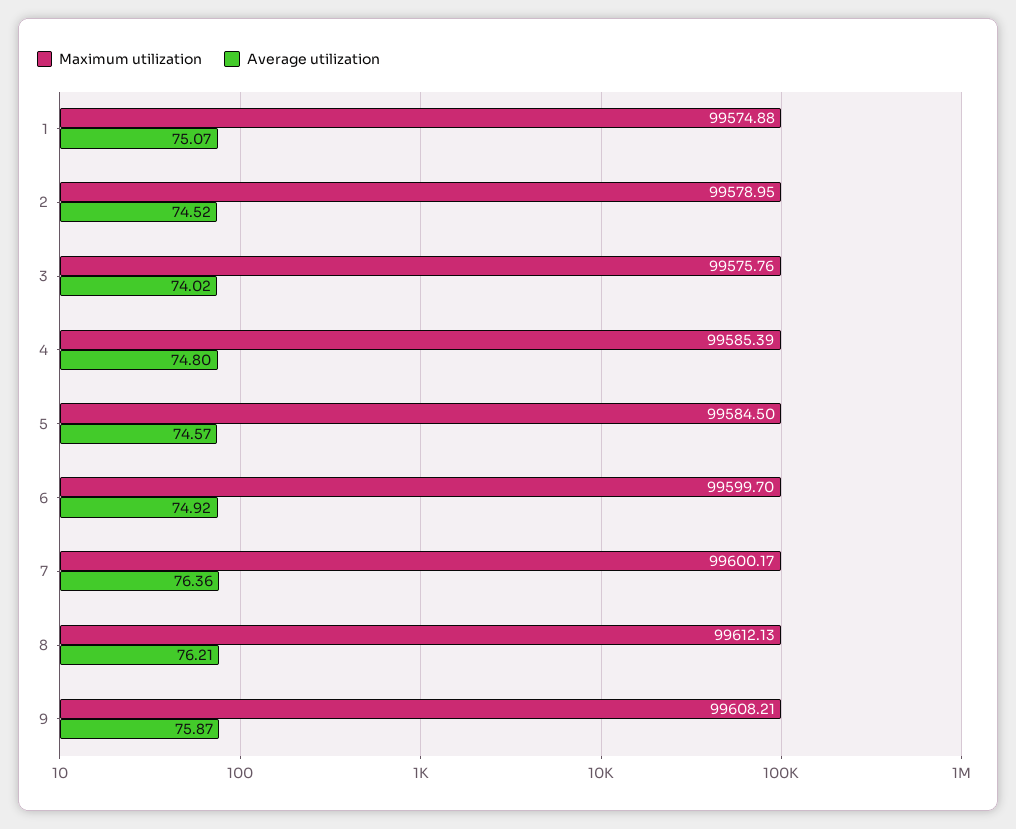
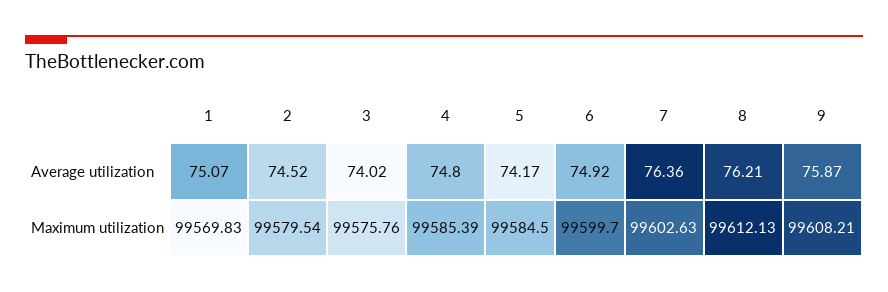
  {
    "Maximum utilization": {
-     "1": 99574.88,
+     "1": 99569.83,
-     "2": 99578.95,
+     "2": 99579.54,
      "3": 99575.76,
      "4": 99585.39,
      "5": 99584.5,
      "6": 99599.7,
-     "7": 99600.17,
+     "7": 99602.63,
      "8": 99612.13,
      "9": 99608.21
    },
    "Average utilization": {
      "1": 75.07,
      "2": 74.52,
      "3": 74.02,
      "4": 74.8,
-     "5": 74.57,
+     "5": 74.17,
      "6": 74.92,
      "7": 76.36,
      "8": 76.21,
      "9": 75.87
    }
  }

